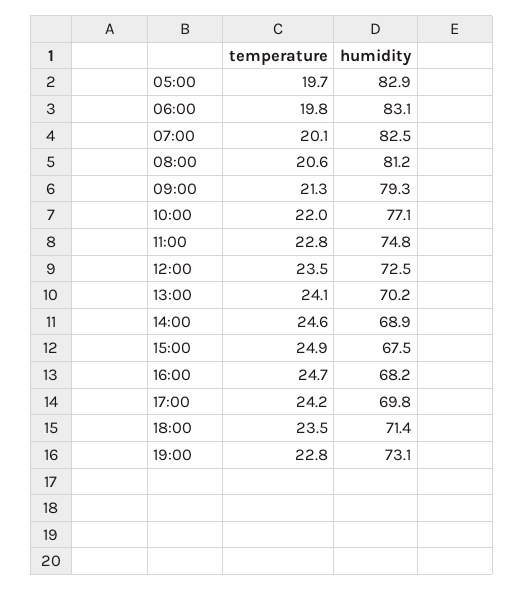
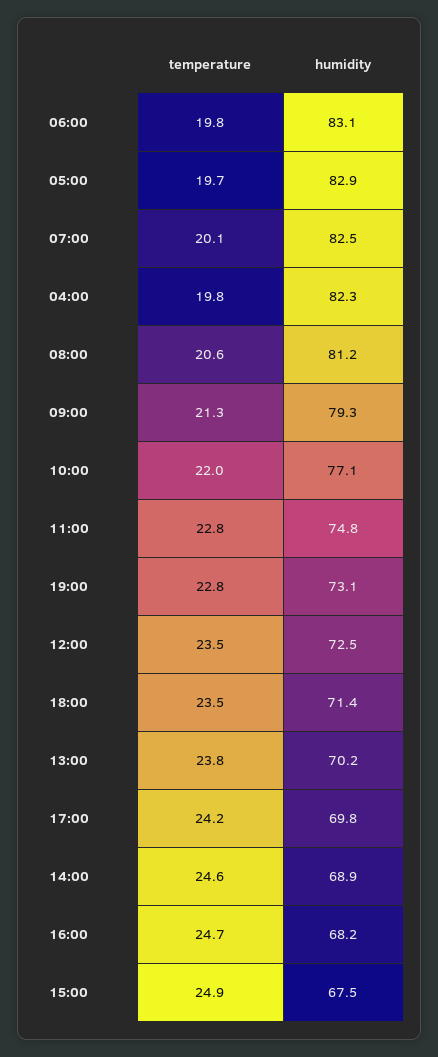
  {
    "temperature": {
      "05:00": 19.7,
      "06:00": 19.8,
      "07:00": 20.1,
      "08:00": 20.6,
      "09:00": 21.3,
      "10:00": 22,
      "11:00": 22.8,
      "12:00": 23.5,
-     "13:00": 24.1,
+     "13:00": 23.8,
      "14:00": 24.6,
      "15:00": 24.9,
      "16:00": 24.7,
      "17:00": 24.2,
      "18:00": 23.5,
-     "19:00": 22.8
+     "19:00": 22.8,
+     "04:00": 19.8
    },
    "humidity": {
      "05:00": 82.9,
      "06:00": 83.1,
      "07:00": 82.5,
      "08:00": 81.2,
      "09:00": 79.3,
      "10:00": 77.1,
      "11:00": 74.8,
      "12:00": 72.5,
      "13:00": 70.2,
      "14:00": 68.9,
      "15:00": 67.5,
      "16:00": 68.2,
      "17:00": 69.8,
      "18:00": 71.4,
-     "19:00": 73.1
+     "19:00": 73.1,
+     "04:00": 82.3
    }
  }

